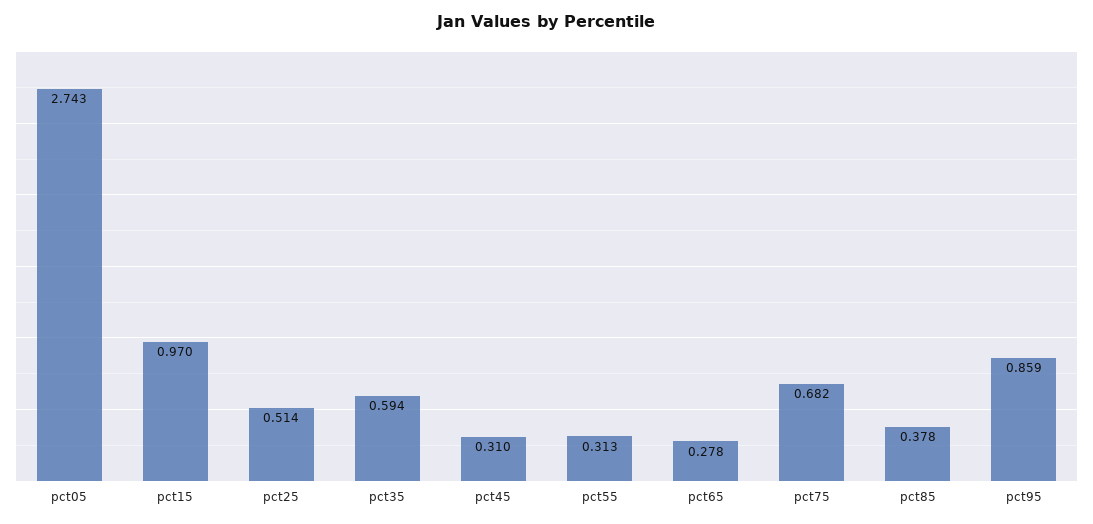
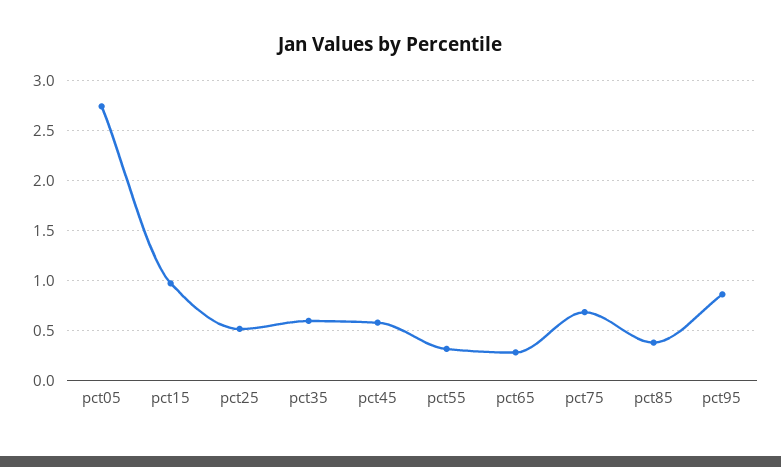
  {
    "pct05": 2.743,
    "pct15": 0.97,
    "pct25": 0.514,
    "pct35": 0.594,
-   "pct45": 0.31,
+   "pct45": 0.6,
    "pct55": 0.313,
    "pct65": 0.278,
    "pct75": 0.682,
    "pct85": 0.378,
    "pct95": 0.859
  }

